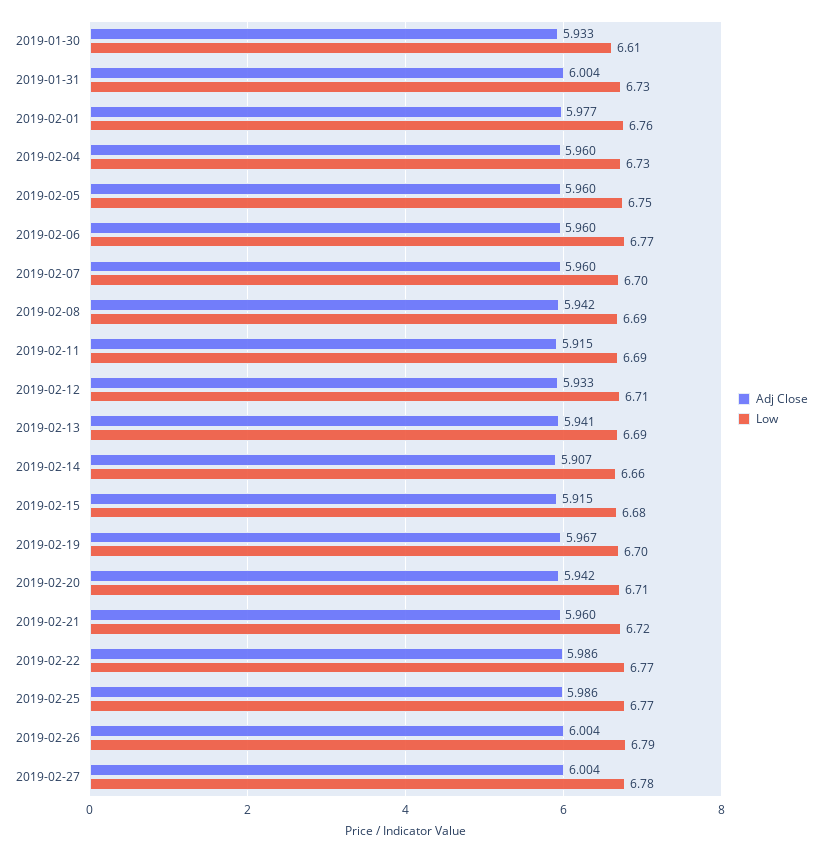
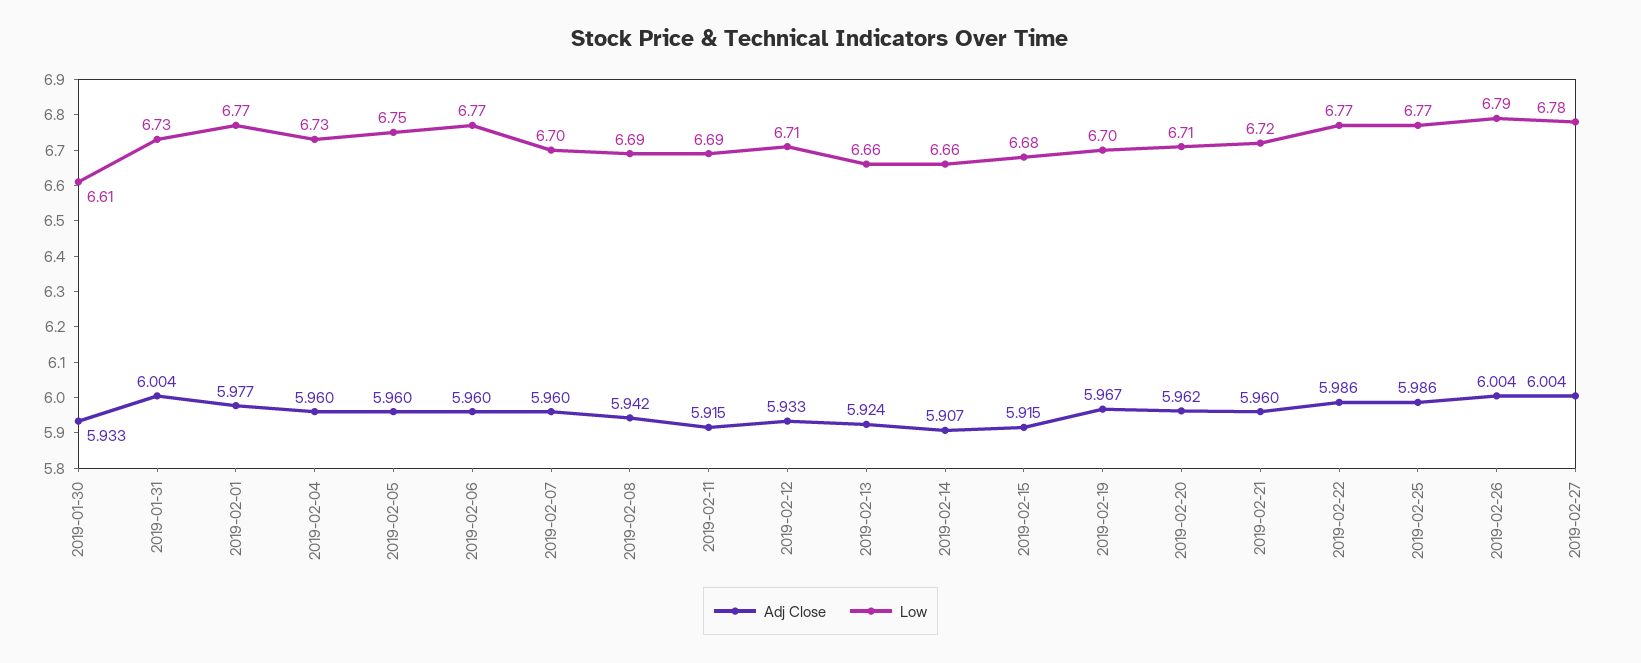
  {
    "Adj Close": {
      "2019-01-30": 5.933,
      "2019-01-31": 6.004,
      "2019-02-01": 5.977,
      "2019-02-04": 5.96,
      "2019-02-05": 5.96,
      "2019-02-06": 5.96,
      "2019-02-07": 5.96,
      "2019-02-08": 5.942,
      "2019-02-11": 5.915,
      "2019-02-12": 5.933,
-     "2019-02-13": 5.941,
+     "2019-02-13": 5.924,
      "2019-02-14": 5.907,
      "2019-02-15": 5.915,
      "2019-02-19": 5.967,
-     "2019-02-20": 5.942,
+     "2019-02-20": 5.962,
      "2019-02-21": 5.96,
      "2019-02-22": 5.986,
      "2019-02-25": 5.986,
      "2019-02-26": 6.004,
      "2019-02-27": 6.004
    },
    "Low": {
      "2019-01-30": 6.61,
      "2019-01-31": 6.73,
-     "2019-02-01": 6.76,
+     "2019-02-01": 6.77,
      "2019-02-04": 6.73,
      "2019-02-05": 6.75,
      "2019-02-06": 6.77,
      "2019-02-07": 6.7,
      "2019-02-08": 6.69,
      "2019-02-11": 6.69,
      "2019-02-12": 6.71,
-     "2019-02-13": 6.69,
+     "2019-02-13": 6.66,
      "2019-02-14": 6.66,
      "2019-02-15": 6.68,
      "2019-02-19": 6.7,
      "2019-02-20": 6.71,
      "2019-02-21": 6.72,
      "2019-02-22": 6.77,
      "2019-02-25": 6.77,
      "2019-02-26": 6.79,
      "2019-02-27": 6.78
    }
  }

